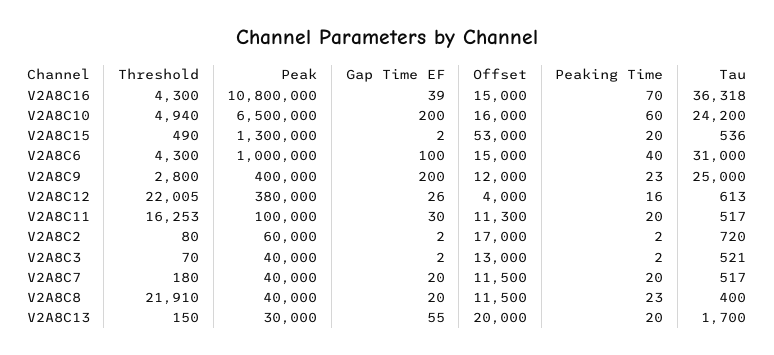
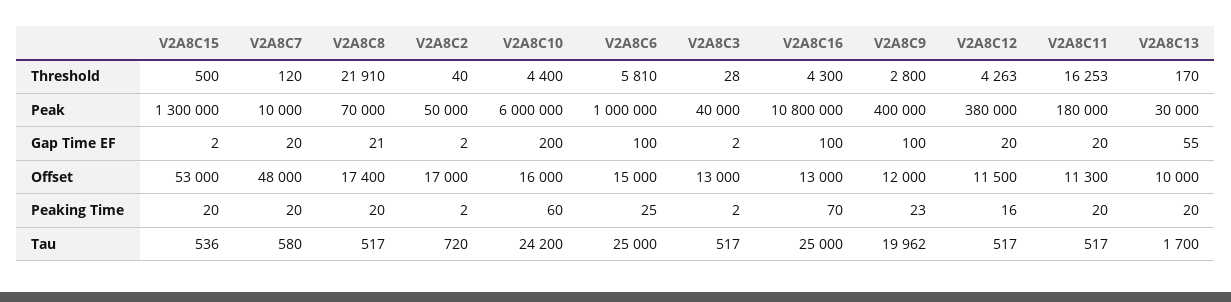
  {
    "Threshold": {
      "V2A8C16": 4300,
-     "V2A8C10": 4940,
+     "V2A8C10": 4400,
-     "V2A8C15": 490,
+     "V2A8C15": 500,
-     "V2A8C6": 4300,
+     "V2A8C6": 5810,
      "V2A8C9": 2800,
-     "V2A8C12": 22005,
+     "V2A8C12": 4263,
      "V2A8C11": 16253,
-     "V2A8C2": 80,
+     "V2A8C2": 40,
-     "V2A8C3": 70,
+     "V2A8C3": 28,
-     "V2A8C7": 180,
+     "V2A8C7": 120,
      "V2A8C8": 21910,
-     "V2A8C13": 150
+     "V2A8C13": 170
    },
    "Peak": {
      "V2A8C16": 10800000,
-     "V2A8C10": 6500000,
+     "V2A8C10": 6000000,
      "V2A8C15": 1300000,
      "V2A8C6": 1000000,
      "V2A8C9": 400000,
      "V2A8C12": 380000,
-     "V2A8C11": 100000,
+     "V2A8C11": 180000,
-     "V2A8C2": 60000,
+     "V2A8C2": 50000,
      "V2A8C3": 40000,
-     "V2A8C7": 40000,
+     "V2A8C7": 10000,
-     "V2A8C8": 40000,
+     "V2A8C8": 70000,
      "V2A8C13": 30000
    },
    "Gap Time EF": {
-     "V2A8C16": 39,
+     "V2A8C16": 100,
      "V2A8C10": 200,
      "V2A8C15": 2,
      "V2A8C6": 100,
-     "V2A8C9": 200,
+     "V2A8C9": 100,
-     "V2A8C12": 26,
+     "V2A8C12": 20,
-     "V2A8C11": 30,
+     "V2A8C11": 20,
      "V2A8C2": 2,
      "V2A8C3": 2,
      "V2A8C7": 20,
-     "V2A8C8": 20,
+     "V2A8C8": 21,
      "V2A8C13": 55
    },
    "Offset": {
-     "V2A8C16": 15000,
+     "V2A8C16": 13000,
      "V2A8C10": 16000,
      "V2A8C15": 53000,
      "V2A8C6": 15000,
      "V2A8C9": 12000,
-     "V2A8C12": 4000,
+     "V2A8C12": 11500,
      "V2A8C11": 11300,
      "V2A8C2": 17000,
      "V2A8C3": 13000,
-     "V2A8C7": 11500,
+     "V2A8C7": 48000,
-     "V2A8C8": 11500,
+     "V2A8C8": 17400,
-     "V2A8C13": 20000
+     "V2A8C13": 10000
    },
    "Peaking Time": {
      "V2A8C16": 70,
      "V2A8C10": 60,
      "V2A8C15": 20,
-     "V2A8C6": 40,
+     "V2A8C6": 25,
      "V2A8C9": 23,
      "V2A8C12": 16,
      "V2A8C11": 20,
      "V2A8C2": 2,
      "V2A8C3": 2,
      "V2A8C7": 20,
-     "V2A8C8": 23,
+     "V2A8C8": 20,
      "V2A8C13": 20
    },
    "Tau": {
-     "V2A8C16": 36318,
+     "V2A8C16": 25000,
      "V2A8C10": 24200,
      "V2A8C15": 536,
-     "V2A8C6": 31000,
+     "V2A8C6": 25000,
-     "V2A8C9": 25000,
+     "V2A8C9": 19962,
-     "V2A8C12": 613,
+     "V2A8C12": 517,
      "V2A8C11": 517,
      "V2A8C2": 720,
-     "V2A8C3": 521,
+     "V2A8C3": 517,
-     "V2A8C7": 517,
+     "V2A8C7": 580,
-     "V2A8C8": 400,
+     "V2A8C8": 517,
      "V2A8C13": 1700
    }
  }

